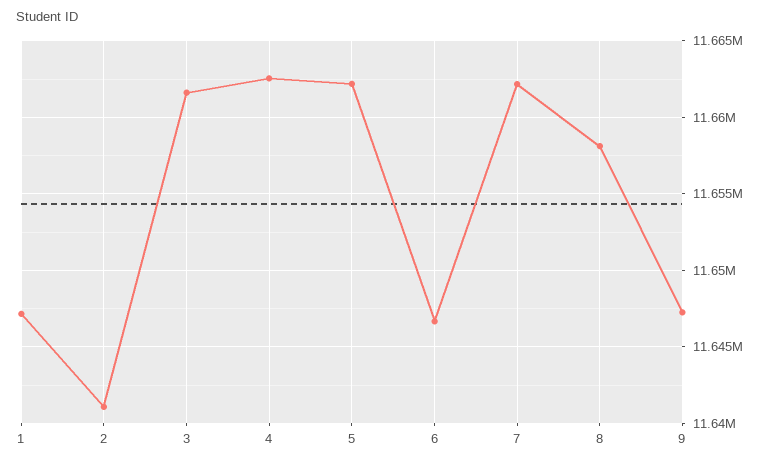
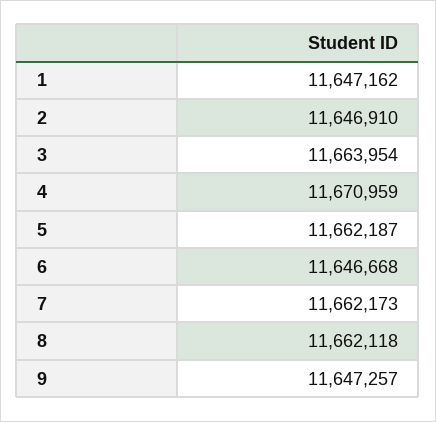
  {
    "1": 11647162,
-   "2": 11641000,
+   "2": 11646910,
-   "3": 11661500,
+   "3": 11663954,
-   "4": 11662500,
+   "4": 11670959,
    "5": 11662187,
    "6": 11646668,
    "7": 11662173,
-   "8": 11658000,
+   "8": 11662118,
    "9": 11647257
  }

